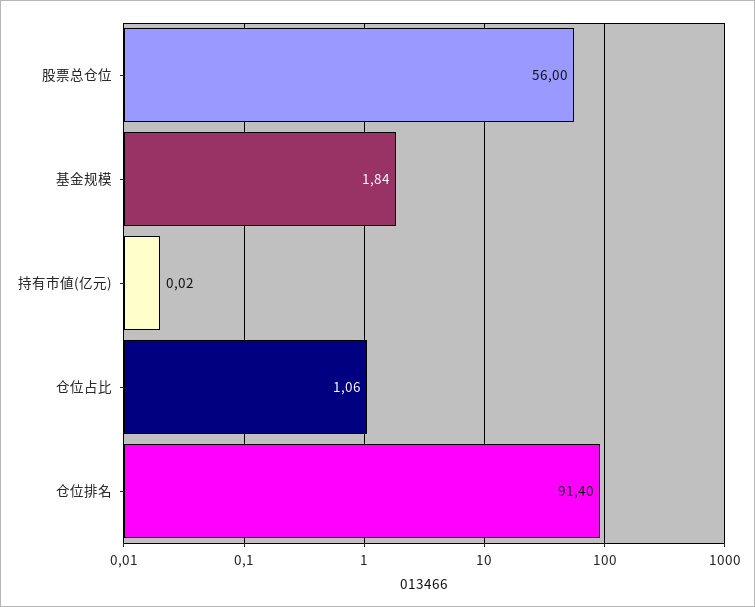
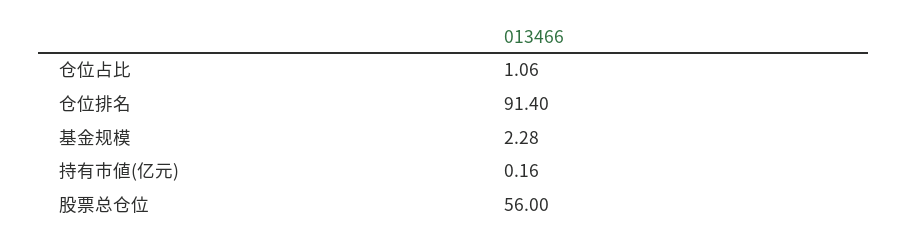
  {
    "股票总仓位": 56,
-   "基金规模": 1.84,
+   "基金规模": 2.28,
-   "持有市値(亿元)": 0.02,
+   "持有市値(亿元)": 0.16,
    "仓位占比": 1.06,
    "仓位排名": 91.4
  }

